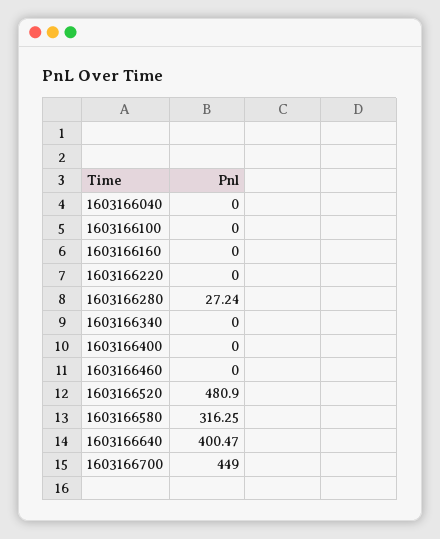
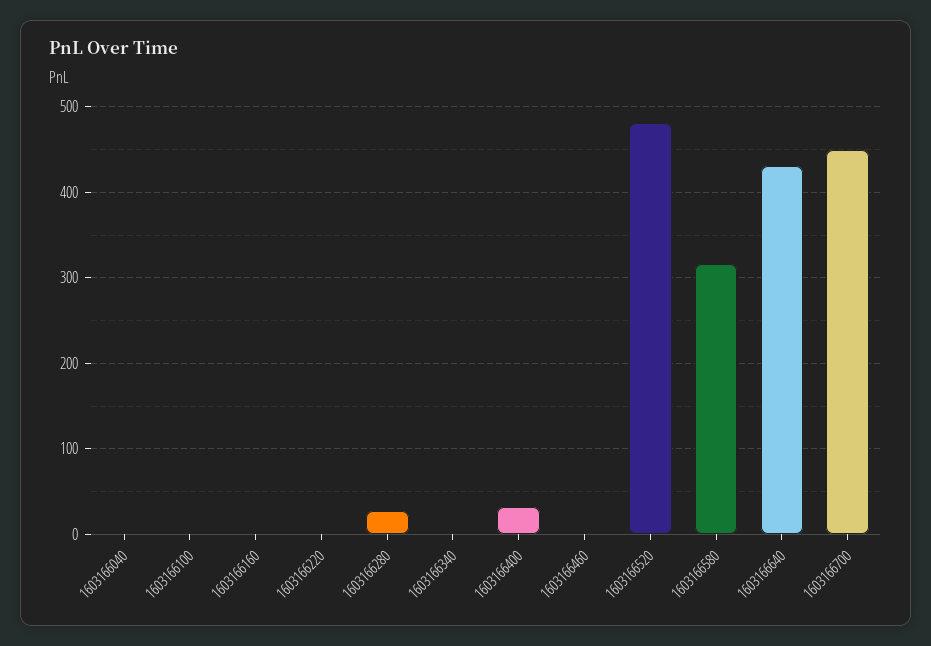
  {
    "1603166040": 0,
    "1603166100": 0,
    "1603166160": 0,
    "1603166220": 0,
    "1603166280": 27.24,
    "1603166340": 0,
-   "1603166400": 0,
+   "1603166400": 30,
    "1603166460": 0,
    "1603166520": 480.9,
    "1603166580": 316.25,
-   "1603166640": 400.47,
+   "1603166640": 430,
    "1603166700": 449
  }

